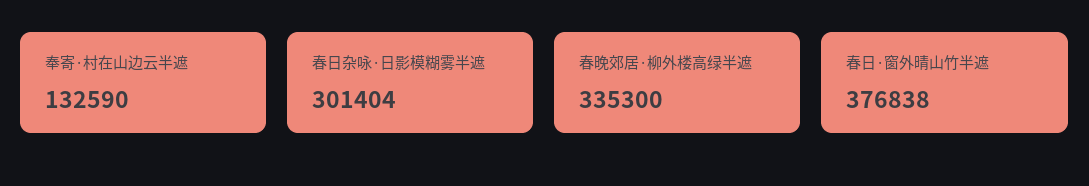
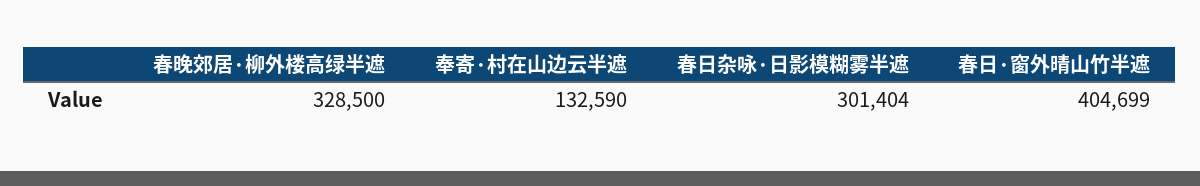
  {
    "奉寄·村在山边云半遮": 132590,
    "春日杂咏·日影模糊雾半遮": 301404,
-   "春晚郊居·柳外楼高绿半遮": 335300,
+   "春晚郊居·柳外楼高绿半遮": 328500,
-   "春日·窗外晴山竹半遮": 376838
+   "春日·窗外晴山竹半遮": 404699
  }

